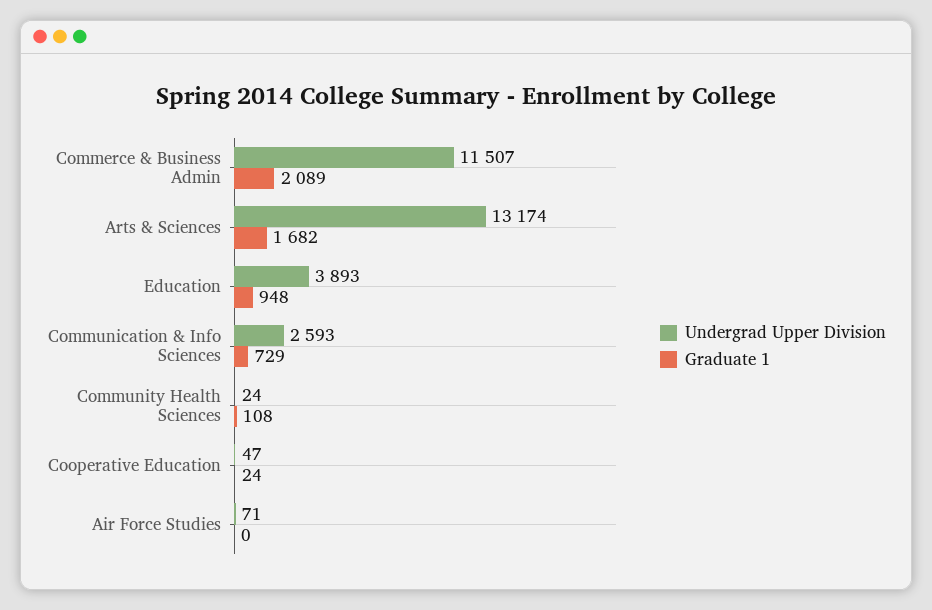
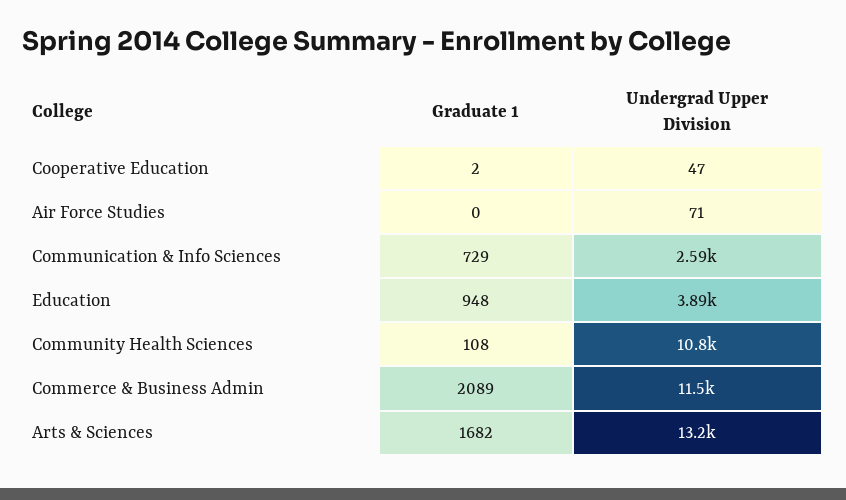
  {
    "Undergrad Upper Division": {
      "Commerce & Business Admin": 11507,
      "Arts & Sciences": 13174,
      "Education": 3893,
      "Communication & Info Sciences": 2593,
-     "Community Health Sciences": 24,
+     "Community Health Sciences": 10800,
      "Cooperative Education": 47,
      "Air Force Studies": 71
    },
    "Graduate 1": {
      "Commerce & Business Admin": 2089,
      "Arts & Sciences": 1682,
      "Education": 948,
      "Communication & Info Sciences": 729,
      "Community Health Sciences": 108,
-     "Cooperative Education": 24,
+     "Cooperative Education": 2,
      "Air Force Studies": 0
    }
  }

